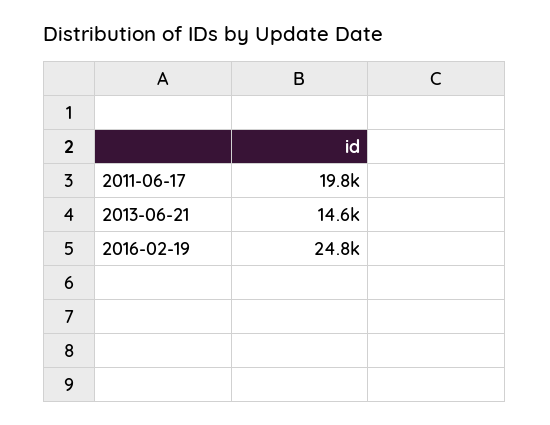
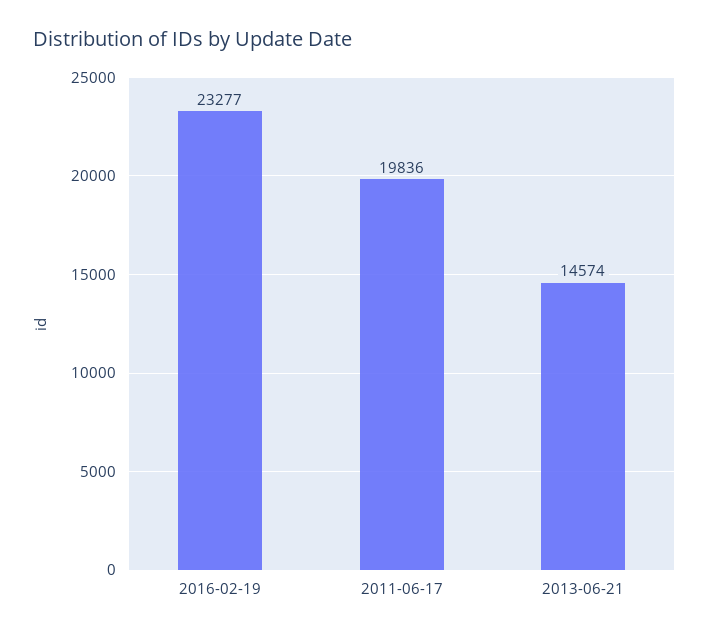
  {
    "2011-06-17": 19836,
    "2013-06-21": 14574,
-   "2016-02-19": 24800
+   "2016-02-19": 23277
  }

